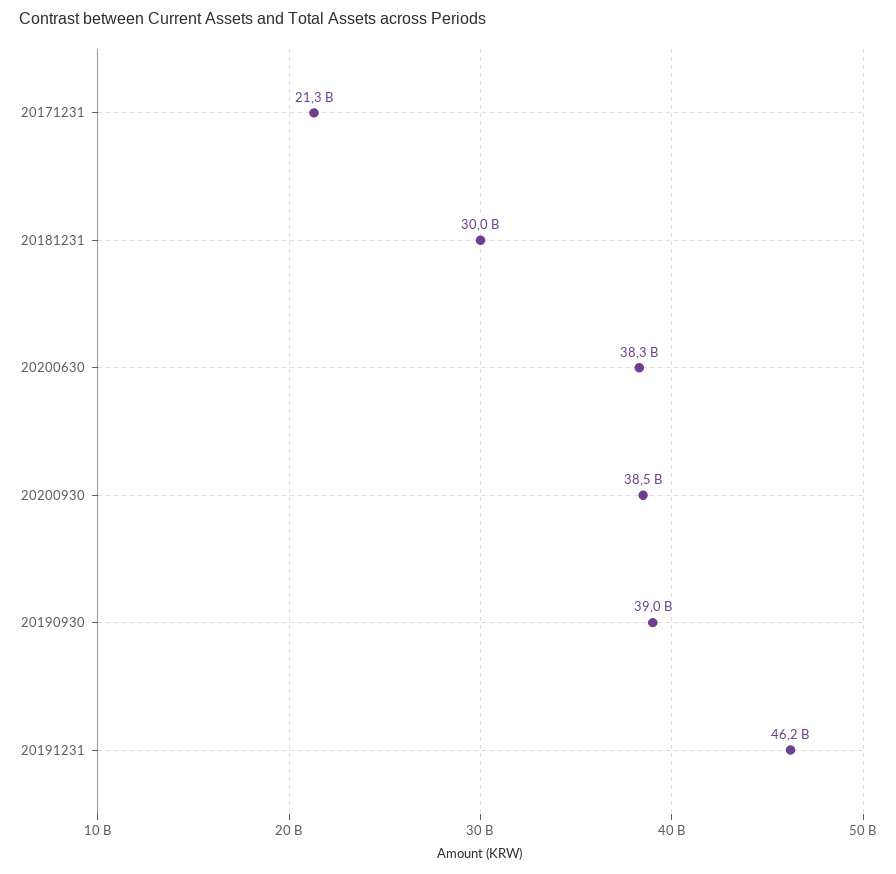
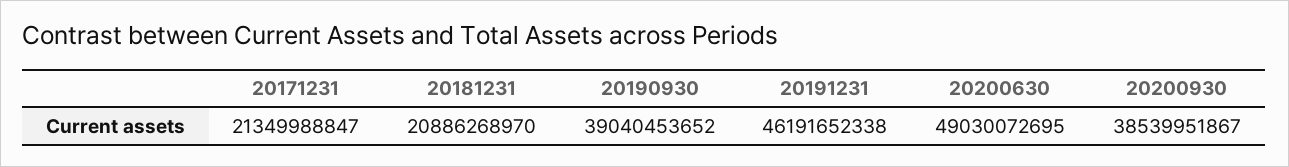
  {
    "20171231": 21349988847,
-   "20181231": 30000000000,
+   "20181231": 20886268970,
-   "20200630": 38300000000,
+   "20200630": 49030072695,
    "20200930": 38539951867,
    "20190930": 39040453652,
    "20191231": 46191652338
  }

